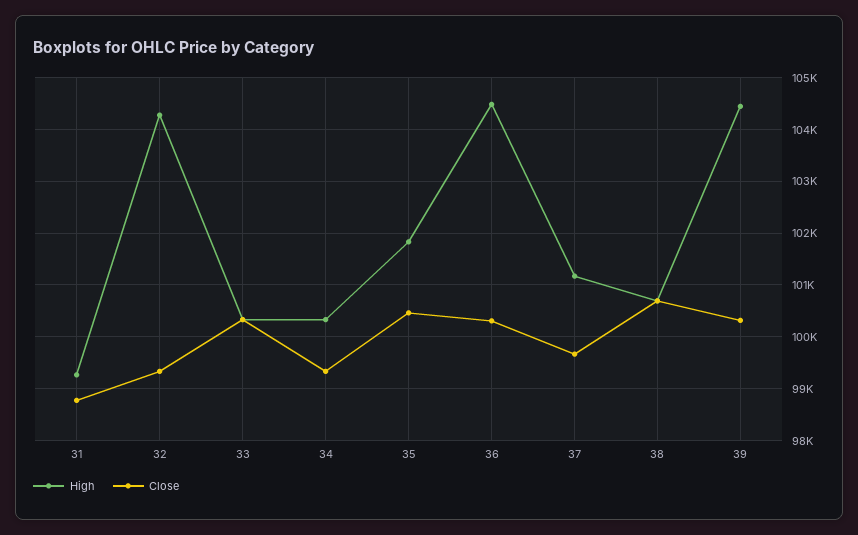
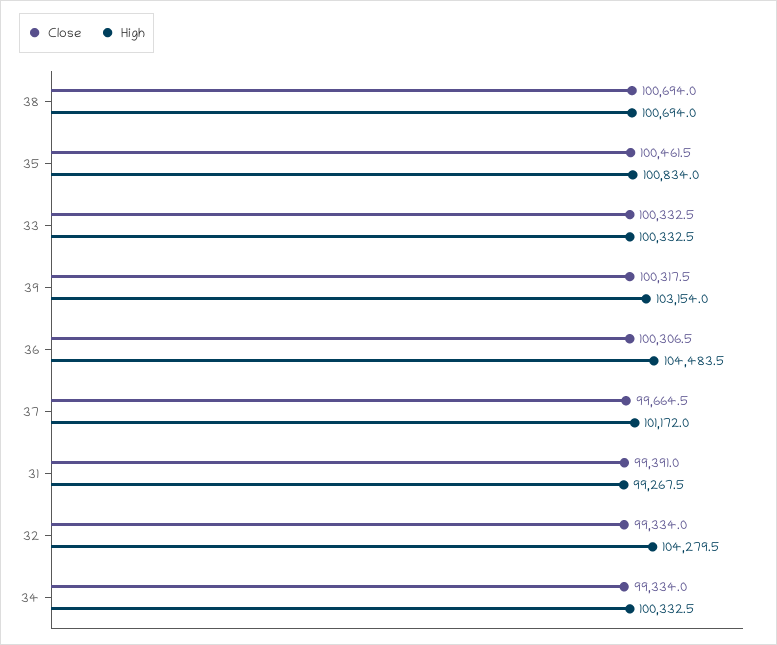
  {
    "High": {
      "31": 99267.5,
      "32": 104279.5,
      "33": 100332.5,
      "34": 100332.5,
-     "35": 101800,
+     "35": 100834,
      "36": 104483.5,
      "37": 101172,
      "38": 100694,
-     "39": 104400
+     "39": 103154
    },
    "Close": {
-     "31": 98800,
+     "31": 99391,
      "32": 99334,
      "33": 100332.5,
      "34": 99334,
      "35": 100461.5,
      "36": 100306.5,
      "37": 99664.5,
      "38": 100694,
      "39": 100317.5
    }
  }

